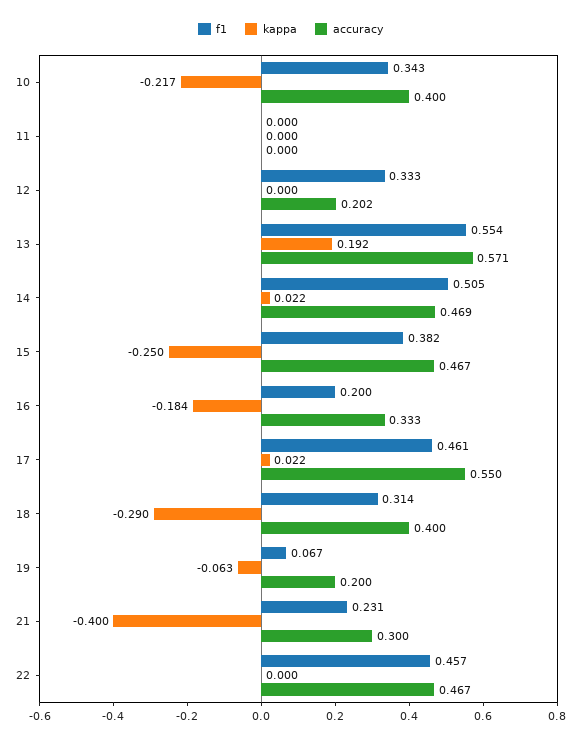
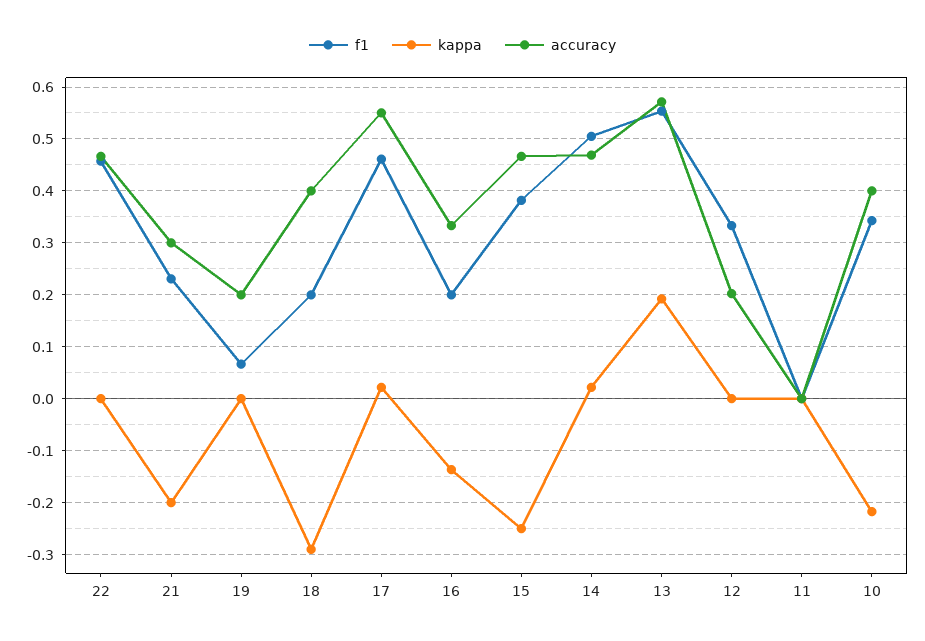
  {
    "f1": {
      "10": 0.343,
      "11": 0,
      "12": 0.333,
      "13": 0.554,
      "14": 0.505,
      "15": 0.382,
      "16": 0.2,
      "17": 0.461,
-     "18": 0.314,
+     "18": 0.2,
      "19": 0.067,
      "21": 0.231,
      "22": 0.457
    },
    "kappa": {
      "10": -0.217,
      "11": 0,
      "12": 0,
      "13": 0.192,
      "14": 0.022,
      "15": -0.25,
-     "16": -0.184,
+     "16": -0.14,
      "17": 0.022,
      "18": -0.29,
-     "19": -0.063,
+     "19": 0,
-     "21": -0.4,
+     "21": -0.2,
      "22": 0
    },
    "accuracy": {
      "10": 0.4,
      "11": 0,
      "12": 0.202,
      "13": 0.571,
      "14": 0.469,
      "15": 0.467,
      "16": 0.333,
      "17": 0.55,
      "18": 0.4,
      "19": 0.2,
      "21": 0.3,
      "22": 0.467
    }
  }

